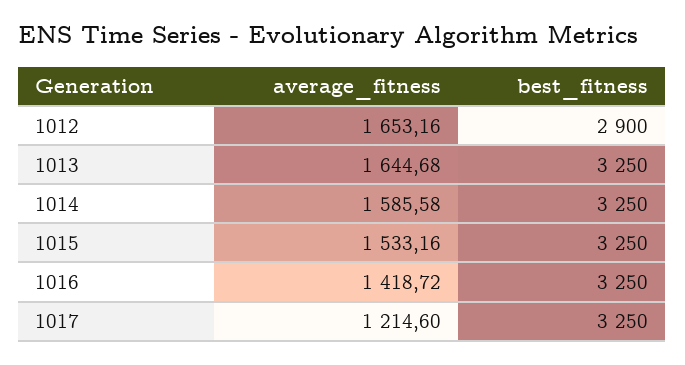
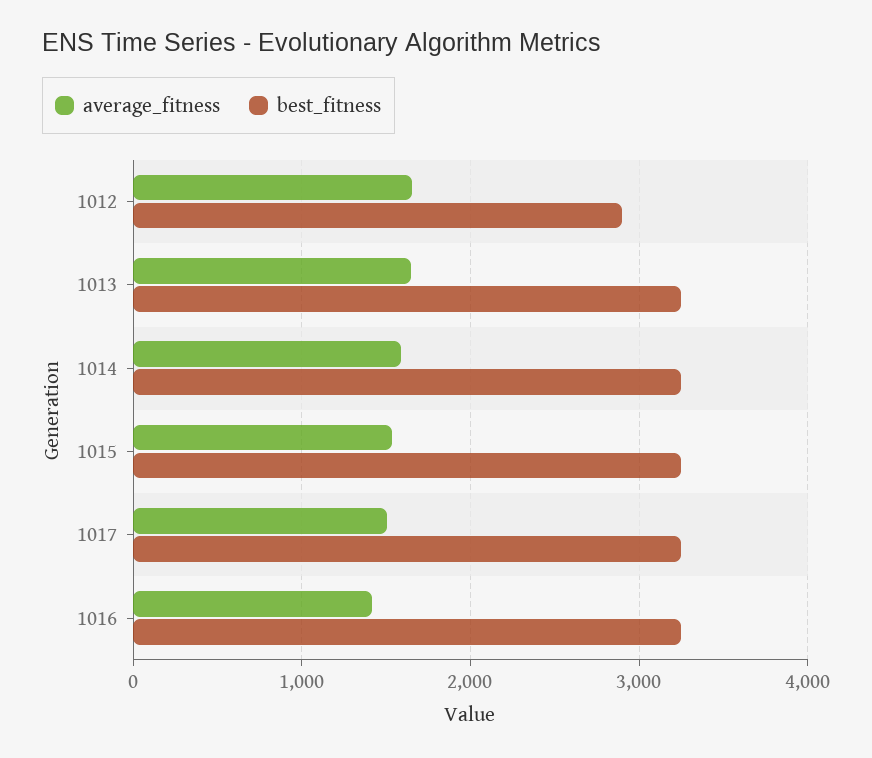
  {
    "average_fitness": {
      "1012": 1653.16,
      "1013": 1644.68,
      "1014": 1585.58,
      "1015": 1533.16,
      "1016": 1418.72,
-     "1017": 1214.6
+     "1017": 1500
    },
    "best_fitness": {
      "1012": 2900,
      "1013": 3250,
      "1014": 3250,
      "1015": 3250,
      "1016": 3250,
      "1017": 3250
    }
  }

